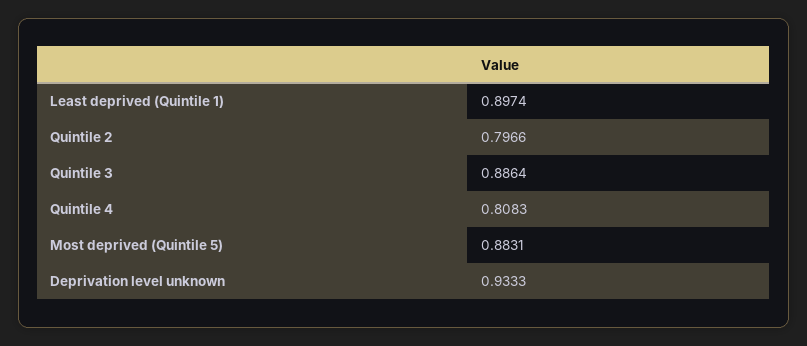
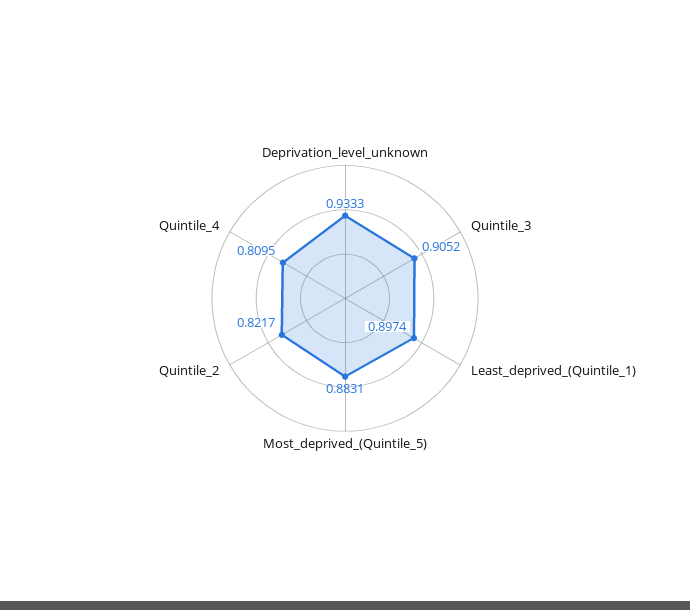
  {
    "Least deprived (Quintile 1)": 0.8974,
-   "Quintile 2": 0.7966,
+   "Quintile 2": 0.8217,
-   "Quintile 3": 0.8864,
+   "Quintile 3": 0.9052,
-   "Quintile 4": 0.8083,
+   "Quintile 4": 0.8095,
    "Most deprived (Quintile 5)": 0.8831,
    "Deprivation level unknown": 0.9333
  }

